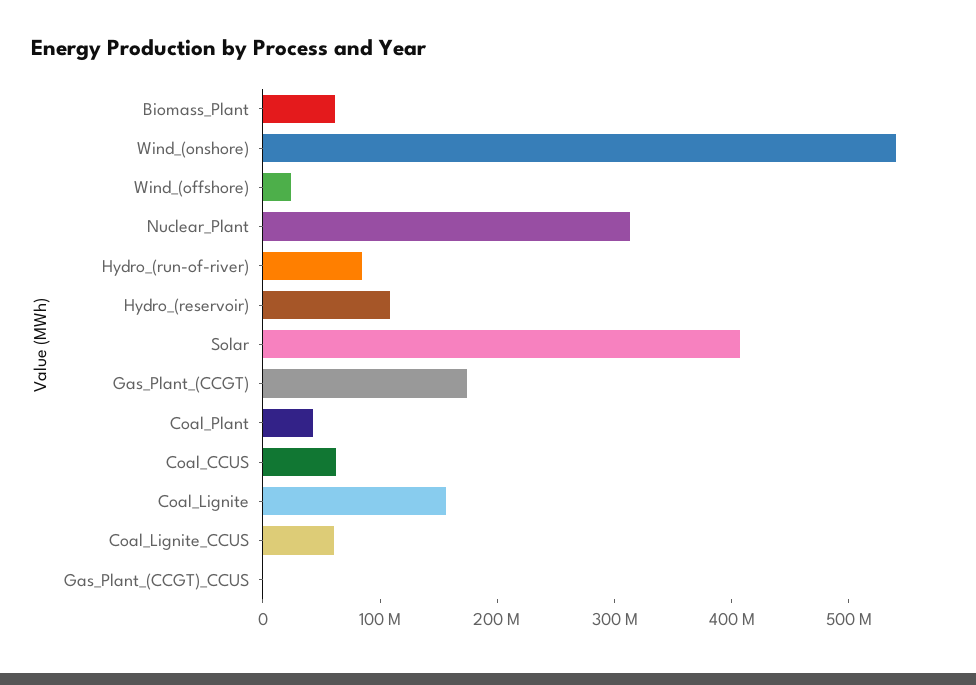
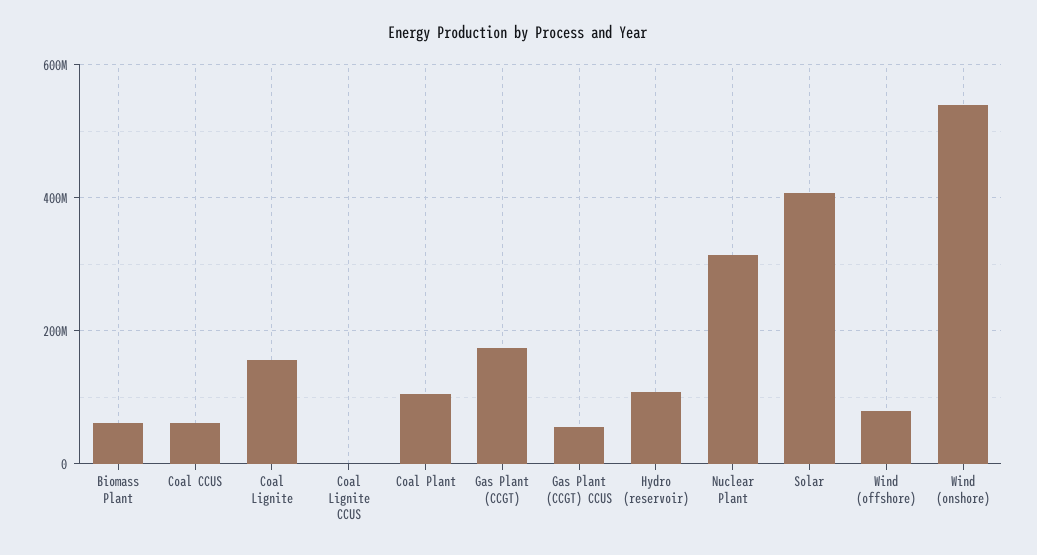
  {
    "Biomass_Plant": 60000000,
    "Wind_(onshore)": 540000000,
-   "Wind_(offshore)": 20000000,
+   "Wind_(offshore)": 80000000,
    "Nuclear_Plant": 320000000,
-   "Hydro_(run-of-river)": 80000000,
    "Hydro_(reservoir)": 100000000,
    "Solar": 400000000,
    "Gas_Plant_(CCGT)": 180000000,
-   "Coal_Plant": 40000000,
+   "Coal_Plant": 100000000,
    "Coal_CCUS": 60000000,
    "Coal_Lignite": 160000000,
-   "Coal_Lignite_CCUS": 60000000,
+   "Coal_Lignite_CCUS": 0,
-   "Gas_Plant_(CCGT)_CCUS": 0
+   "Gas_Plant_(CCGT)_CCUS": 60000000
  }

